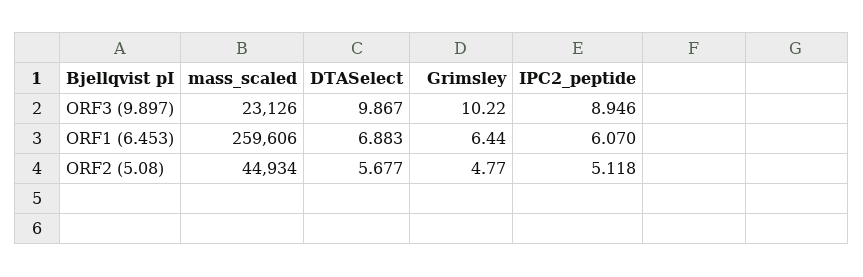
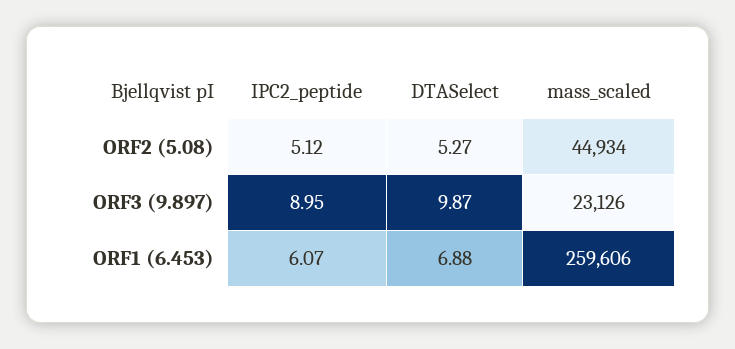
  {
    "mass_scaled": {
      "ORF3 (9.897)": 23126,
      "ORF1 (6.453)": 259606,
      "ORF2 (5.08)": 44934
    },
    "DTASelect": {
      "ORF3 (9.897)": 9.867,
      "ORF1 (6.453)": 6.883,
-     "ORF2 (5.08)": 5.677
+     "ORF2 (5.08)": 5.27
    },
-   "Grimsley": {
-     "ORF3 (9.897)": 10.22,
-     "ORF1 (6.453)": 6.44,
-     "ORF2 (5.08)": 4.77
-   },
    "IPC2_peptide": {
      "ORF3 (9.897)": 8.946,
      "ORF1 (6.453)": 6.07,
      "ORF2 (5.08)": 5.118
    }
  }

